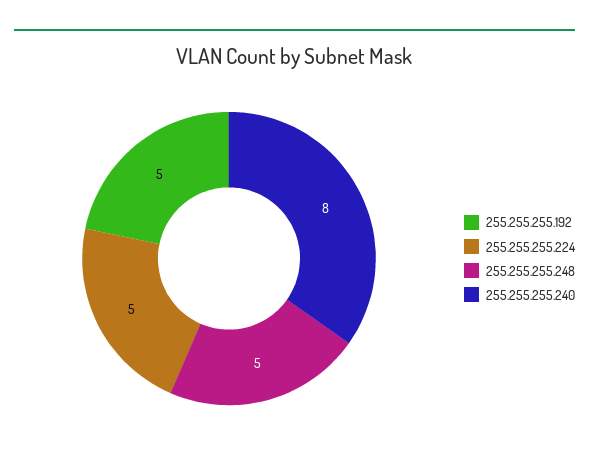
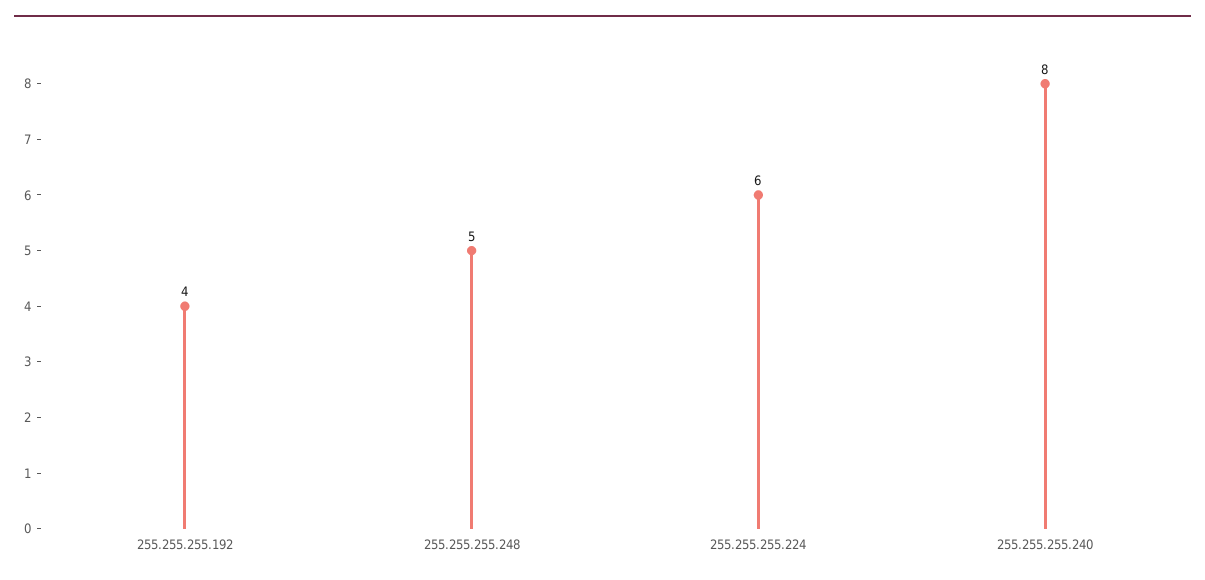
  {
-   "255.255.255.192": 5,
+   "255.255.255.192": 4,
-   "255.255.255.224": 5,
+   "255.255.255.224": 6,
    "255.255.255.248": 5,
    "255.255.255.240": 8
  }

